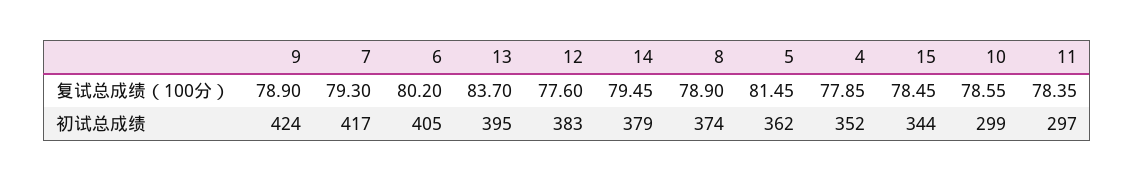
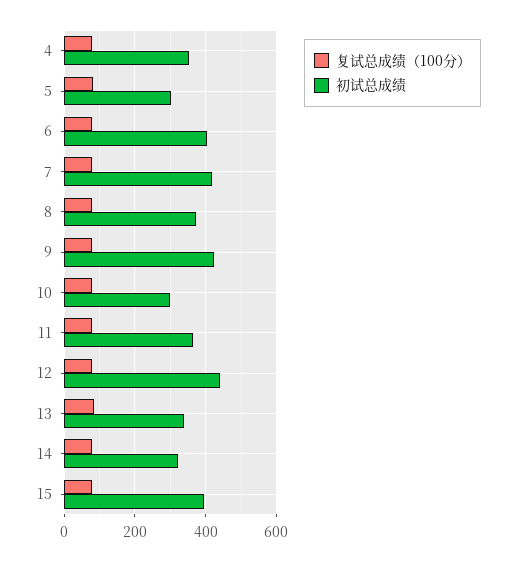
  {
    "复试总成绩（100分）": {
      "9": 78.9,
      "7": 79.3,
      "6": 80.2,
      "13": 83.7,
      "12": 77.6,
      "14": 79.45,
      "8": 78.9,
      "5": 81.45,
      "4": 77.85,
      "15": 78.45,
      "10": 78.55,
      "11": 78.35
    },
    "初试总成绩": {
      "9": 424,
      "7": 417,
      "6": 405,
-     "13": 395,
+     "13": 340,
-     "12": 383,
+     "12": 440,
-     "14": 379,
+     "14": 320,
      "8": 374,
-     "5": 362,
+     "5": 300,
      "4": 352,
-     "15": 344,
+     "15": 400,
      "10": 299,
-     "11": 297
+     "11": 360
    }
  }

